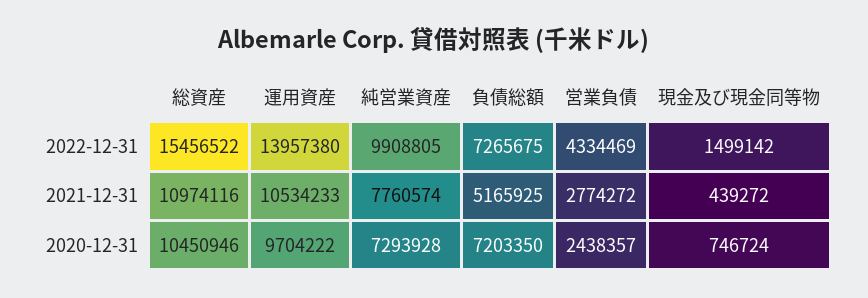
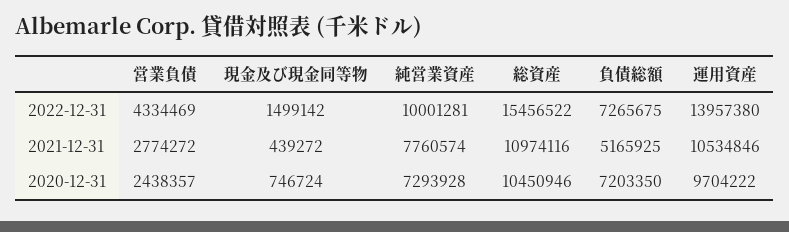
  {
    "総資産": {
      "2022-12-31": 15456522,
      "2021-12-31": 10974116,
      "2020-12-31": 10450946
    },
    "運用資産": {
      "2022-12-31": 13957380,
-     "2021-12-31": 10534233,
+     "2021-12-31": 10534846,
      "2020-12-31": 9704222
    },
    "純営業資産": {
-     "2022-12-31": 9908805,
+     "2022-12-31": 10001281,
      "2021-12-31": 7760574,
      "2020-12-31": 7293928
    },
    "負債総額": {
      "2022-12-31": 7265675,
      "2021-12-31": 5165925,
      "2020-12-31": 7203350
    },
    "営業負債": {
      "2022-12-31": 4334469,
      "2021-12-31": 2774272,
      "2020-12-31": 2438357
    },
    "現金及び現金同等物": {
      "2022-12-31": 1499142,
      "2021-12-31": 439272,
      "2020-12-31": 746724
    }
  }

